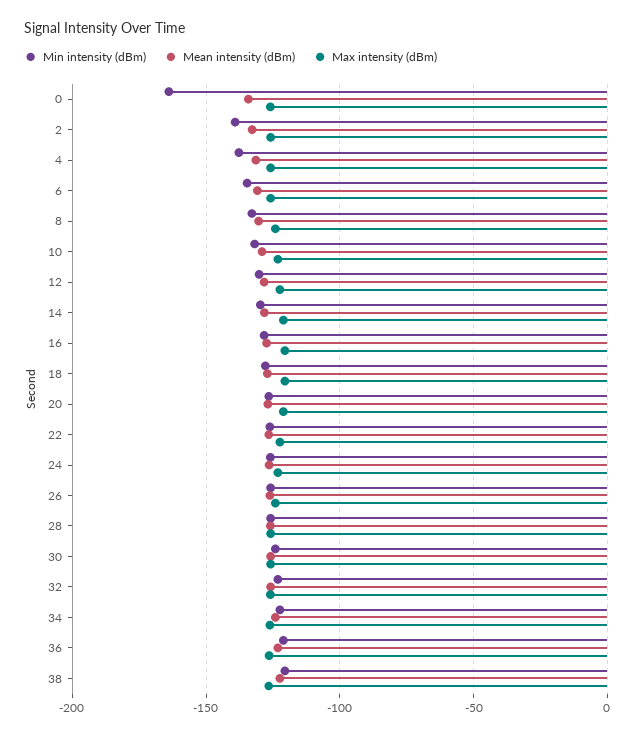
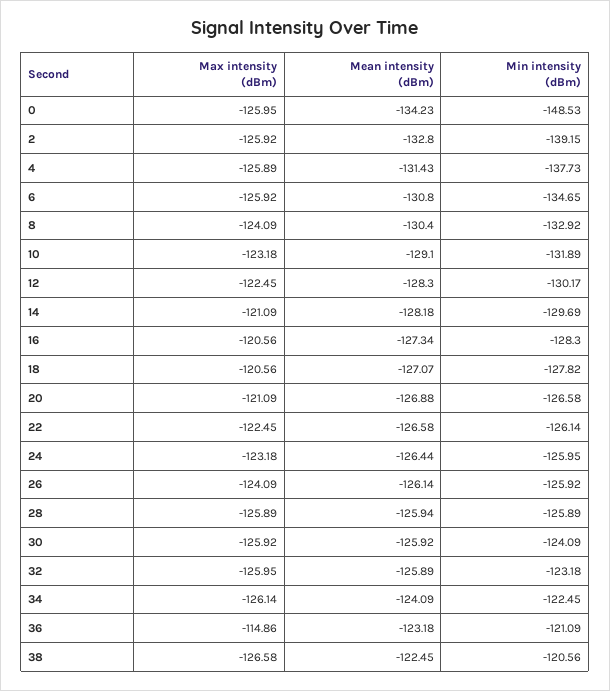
  {
    "Min intensity (dBm)": {
-     "0": -165,
+     "0": -148.53,
      "2": -139.15,
      "4": -137.73,
      "6": -134.65,
      "8": -132.92,
      "10": -131.89,
      "12": -130.17,
      "14": -129.69,
      "16": -128.3,
      "18": -127.82,
      "20": -126.58,
      "22": -126.14,
      "24": -125.95,
      "26": -125.92,
      "28": -125.89,
      "30": -124.09,
      "32": -123.18,
      "34": -122.45,
      "36": -121.09,
      "38": -120.56
    },
    "Mean intensity (dBm)": {
      "0": -134.23,
      "2": -132.8,
      "4": -131.43,
      "6": -130.8,
      "8": -130.4,
      "10": -129.1,
      "12": -128.3,
      "14": -128.18,
      "16": -127.34,
      "18": -127.07,
      "20": -126.88,
      "22": -126.58,
      "24": -126.44,
      "26": -126.14,
      "28": -125.94,
      "30": -125.92,
      "32": -125.89,
      "34": -124.09,
      "36": -123.18,
      "38": -122.45
    },
    "Max intensity (dBm)": {
      "0": -125.95,
      "2": -125.92,
      "4": -125.89,
      "6": -125.92,
      "8": -124.09,
      "10": -123.18,
      "12": -122.45,
      "14": -121.09,
      "16": -120.56,
      "18": -120.56,
      "20": -121.09,
      "22": -122.45,
      "24": -123.18,
      "26": -124.09,
      "28": -125.89,
      "30": -125.92,
      "32": -125.95,
      "34": -126.14,
-     "36": -125,
+     "36": -114.86,
      "38": -126.58
    }
  }

